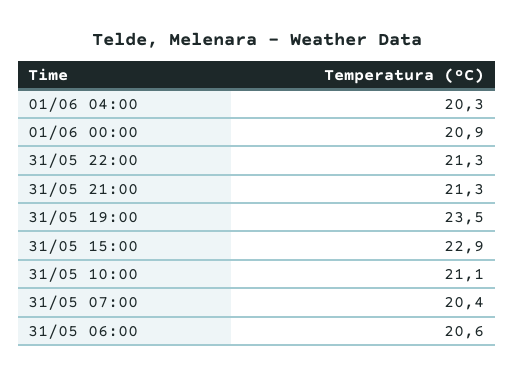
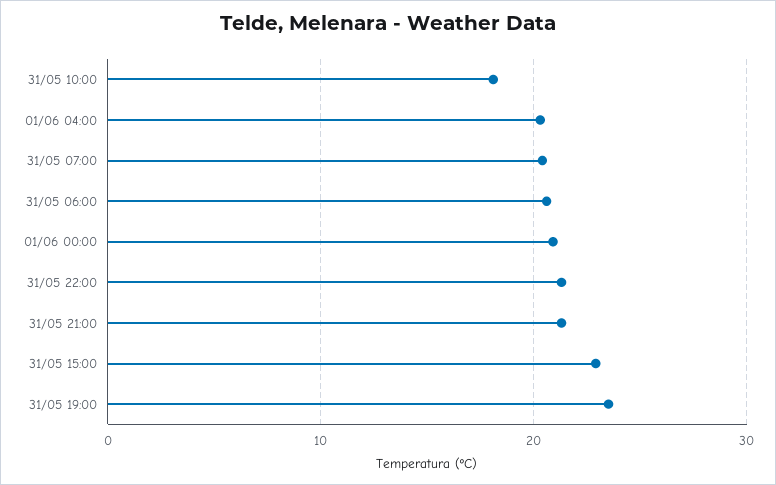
  {
    "01/06 04:00": 20.3,
    "01/06 00:00": 20.9,
    "31/05 22:00": 21.3,
    "31/05 21:00": 21.3,
    "31/05 19:00": 23.5,
    "31/05 15:00": 22.9,
-   "31/05 10:00": 21.1,
+   "31/05 10:00": 18,
    "31/05 07:00": 20.4,
    "31/05 06:00": 20.6
  }

